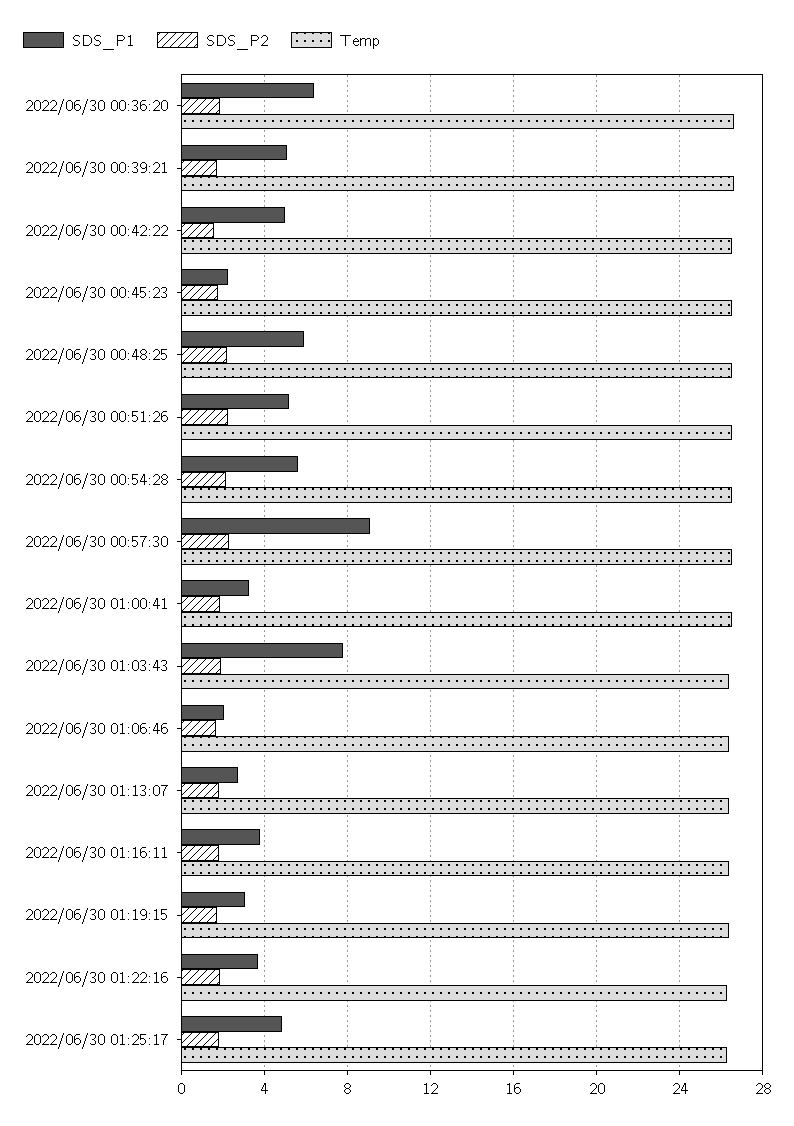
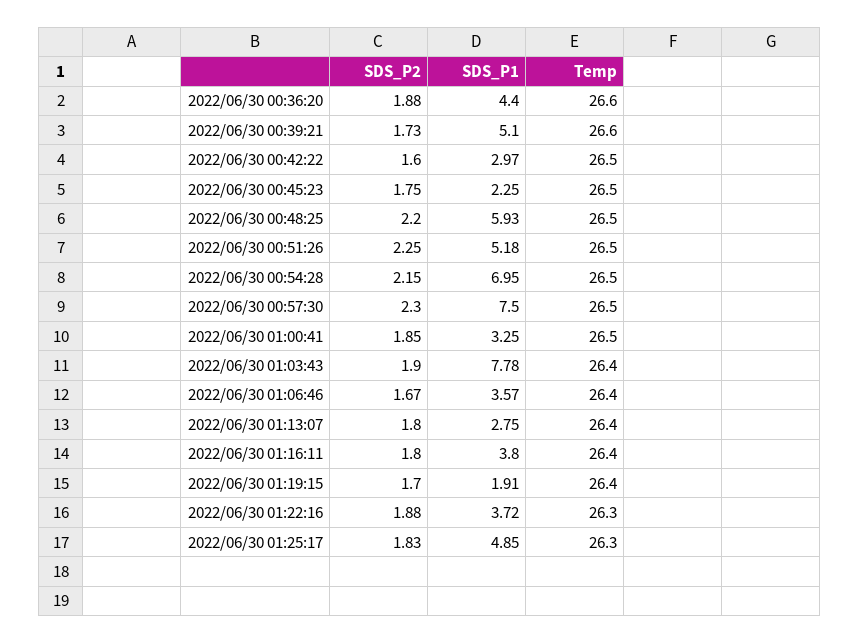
  {
    "SDS_P1": {
-     "2022/06/30 00:36:20": 6.5,
+     "2022/06/30 00:36:20": 4.4,
      "2022/06/30 00:39:21": 5.1,
-     "2022/06/30 00:42:22": 5,
+     "2022/06/30 00:42:22": 2.97,
      "2022/06/30 00:45:23": 2.25,
      "2022/06/30 00:48:25": 5.93,
      "2022/06/30 00:51:26": 5.18,
-     "2022/06/30 00:54:28": 5.5,
+     "2022/06/30 00:54:28": 6.95,
-     "2022/06/30 00:57:30": 9,
+     "2022/06/30 00:57:30": 7.5,
      "2022/06/30 01:00:41": 3.25,
      "2022/06/30 01:03:43": 7.78,
-     "2022/06/30 01:06:46": 2,
+     "2022/06/30 01:06:46": 3.57,
      "2022/06/30 01:13:07": 2.75,
      "2022/06/30 01:16:11": 3.8,
-     "2022/06/30 01:19:15": 3,
+     "2022/06/30 01:19:15": 1.91,
      "2022/06/30 01:22:16": 3.72,
      "2022/06/30 01:25:17": 4.85
    },
    "SDS_P2": {
      "2022/06/30 00:36:20": 1.88,
      "2022/06/30 00:39:21": 1.73,
      "2022/06/30 00:42:22": 1.6,
      "2022/06/30 00:45:23": 1.75,
      "2022/06/30 00:48:25": 2.2,
      "2022/06/30 00:51:26": 2.25,
      "2022/06/30 00:54:28": 2.15,
      "2022/06/30 00:57:30": 2.3,
      "2022/06/30 01:00:41": 1.85,
      "2022/06/30 01:03:43": 1.9,
      "2022/06/30 01:06:46": 1.67,
      "2022/06/30 01:13:07": 1.8,
      "2022/06/30 01:16:11": 1.8,
      "2022/06/30 01:19:15": 1.7,
      "2022/06/30 01:22:16": 1.88,
      "2022/06/30 01:25:17": 1.83
    },
    "Temp": {
      "2022/06/30 00:36:20": 26.6,
      "2022/06/30 00:39:21": 26.6,
      "2022/06/30 00:42:22": 26.5,
      "2022/06/30 00:45:23": 26.5,
      "2022/06/30 00:48:25": 26.5,
      "2022/06/30 00:51:26": 26.5,
      "2022/06/30 00:54:28": 26.5,
      "2022/06/30 00:57:30": 26.5,
      "2022/06/30 01:00:41": 26.5,
      "2022/06/30 01:03:43": 26.4,
      "2022/06/30 01:06:46": 26.4,
      "2022/06/30 01:13:07": 26.4,
      "2022/06/30 01:16:11": 26.4,
      "2022/06/30 01:19:15": 26.4,
      "2022/06/30 01:22:16": 26.3,
      "2022/06/30 01:25:17": 26.3
    }
  }

